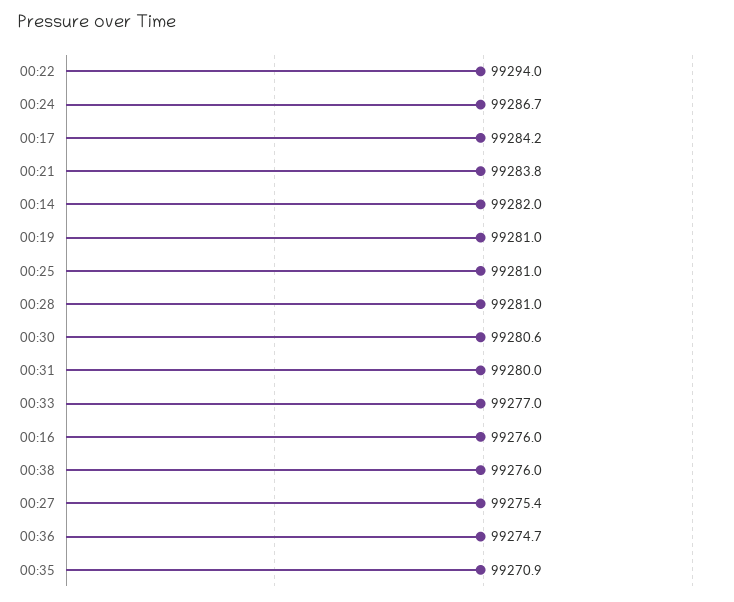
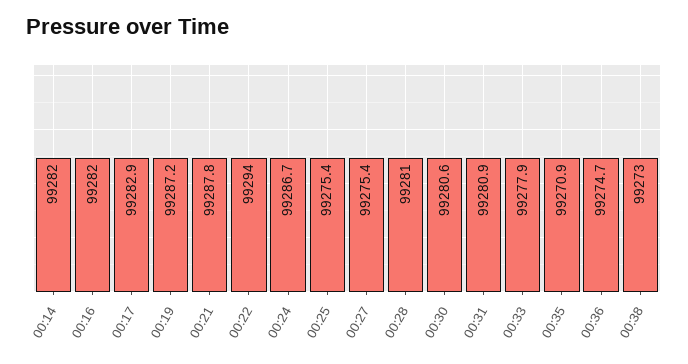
  {
    "00:22": 99294,
    "00:24": 99286.7,
-   "00:17": 99284.2,
+   "00:17": 99282.9,
-   "00:21": 99283.8,
+   "00:21": 99287.8,
    "00:14": 99282,
-   "00:19": 99281,
+   "00:19": 99287.2,
-   "00:25": 99281,
+   "00:25": 99275.4,
    "00:28": 99281,
    "00:30": 99280.6,
-   "00:31": 99280,
+   "00:31": 99280.9,
-   "00:33": 99277,
+   "00:33": 99277.9,
-   "00:16": 99276,
+   "00:16": 99282,
-   "00:38": 99276,
+   "00:38": 99273,
    "00:27": 99275.4,
    "00:36": 99274.7,
    "00:35": 99270.9
  }

